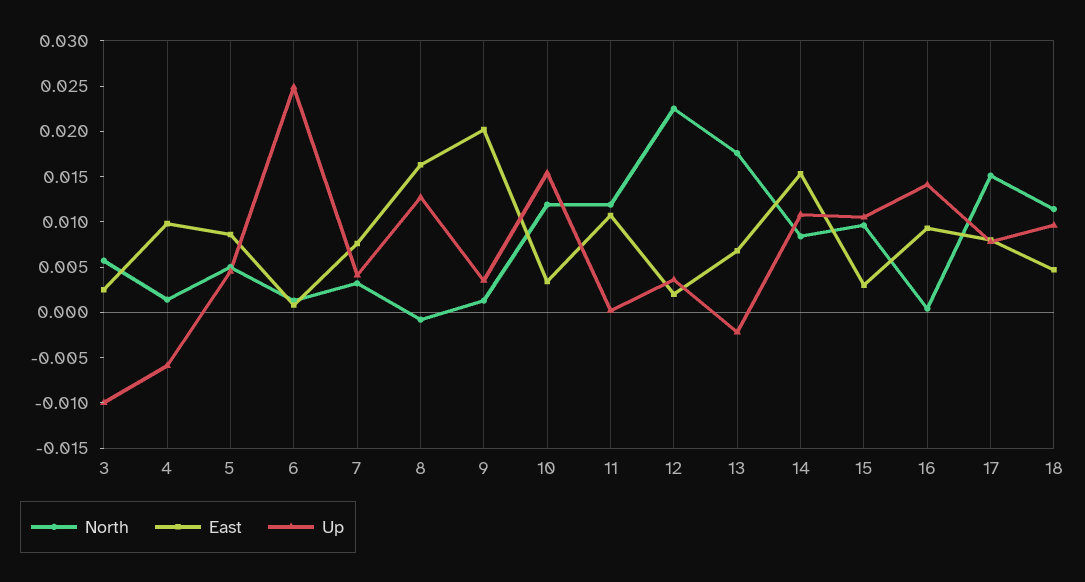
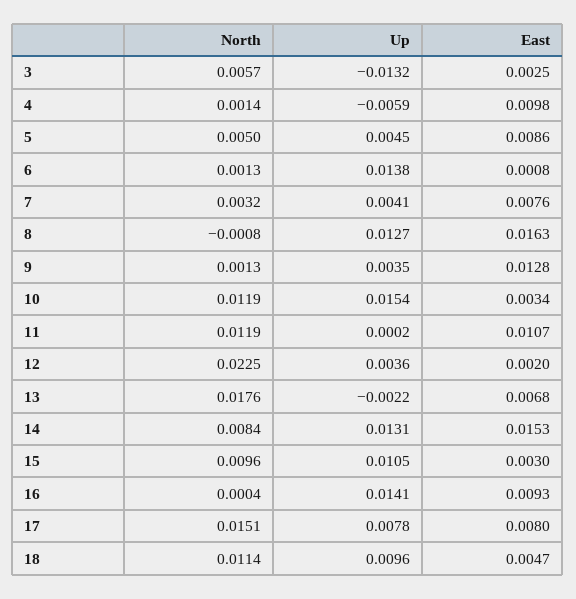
  {
    "North": {
      "3": 0.0057,
      "4": 0.0014,
      "5": 0.005,
      "6": 0.0013,
      "7": 0.0032,
      "8": -0.0008,
      "9": 0.0013,
      "10": 0.0119,
      "11": 0.0119,
      "12": 0.0225,
      "13": 0.0176,
      "14": 0.0084,
      "15": 0.0096,
      "16": 0.0004,
      "17": 0.0151,
      "18": 0.0114
    },
    "East": {
      "3": 0.0025,
      "4": 0.0098,
      "5": 0.0086,
      "6": 0.0008,
      "7": 0.0076,
      "8": 0.0163,
-     "9": 0.02,
+     "9": 0.0128,
      "10": 0.0034,
      "11": 0.0107,
      "12": 0.002,
      "13": 0.0068,
      "14": 0.0153,
      "15": 0.003,
      "16": 0.0093,
      "17": 0.008,
      "18": 0.0047
    },
    "Up": {
-     "3": -0.01,
+     "3": -0.0132,
      "4": -0.0059,
      "5": 0.0045,
-     "6": 0.025,
+     "6": 0.0138,
      "7": 0.0041,
      "8": 0.0127,
      "9": 0.0035,
      "10": 0.0154,
      "11": 0.0002,
      "12": 0.0036,
      "13": -0.0022,
-     "14": 0.011,
+     "14": 0.0131,
      "15": 0.0105,
      "16": 0.0141,
      "17": 0.0078,
      "18": 0.0096
    }
  }

